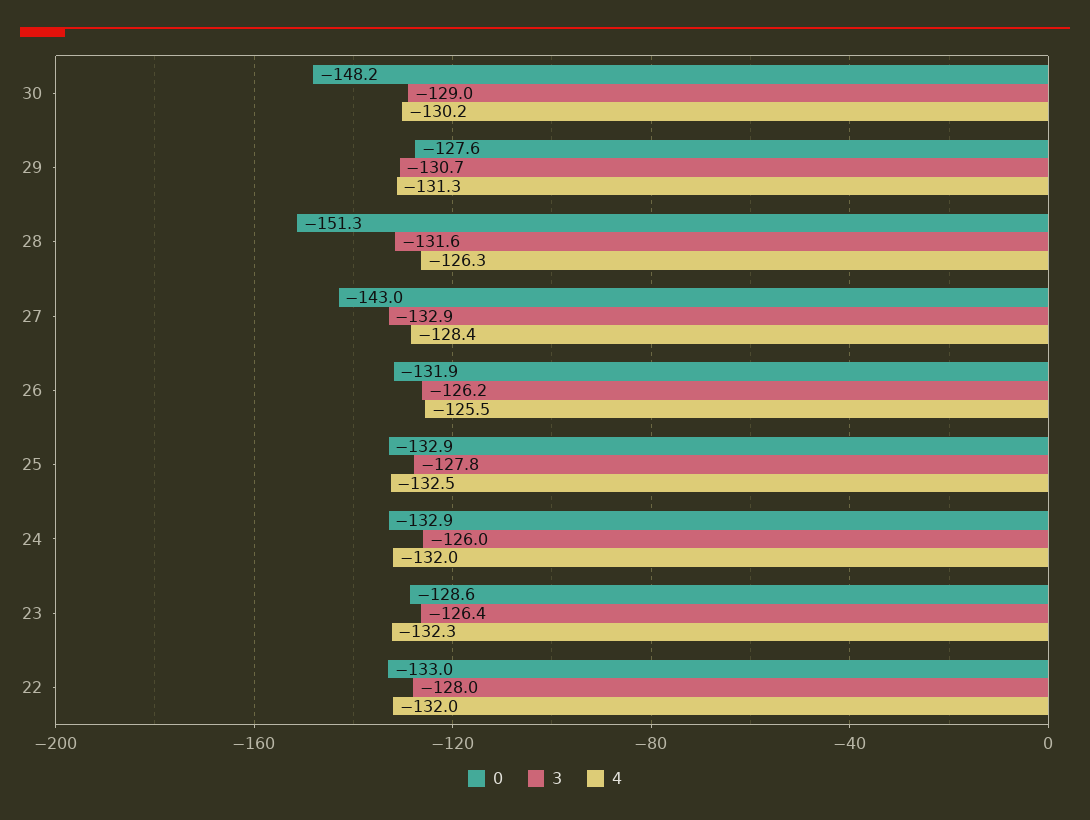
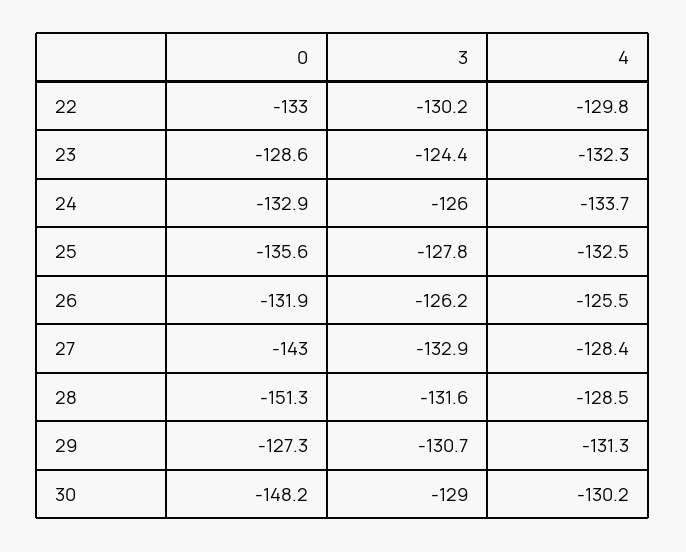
  {
    "0": {
      "30": -148.2,
-     "29": -127.6,
+     "29": -127.3,
      "28": -151.3,
      "27": -143,
      "26": -131.9,
-     "25": -132.9,
+     "25": -135.6,
      "24": -132.9,
      "23": -128.6,
      "22": -133
    },
    "3": {
      "30": -129,
      "29": -130.7,
      "28": -131.6,
      "27": -132.9,
      "26": -126.2,
      "25": -127.8,
      "24": -126,
-     "23": -126.4,
+     "23": -124.4,
-     "22": -128
+     "22": -130.2
    },
    "4": {
      "30": -130.2,
      "29": -131.3,
-     "28": -126.3,
+     "28": -128.5,
      "27": -128.4,
      "26": -125.5,
      "25": -132.5,
-     "24": -132,
+     "24": -133.7,
      "23": -132.3,
-     "22": -132
+     "22": -129.8
    }
  }

